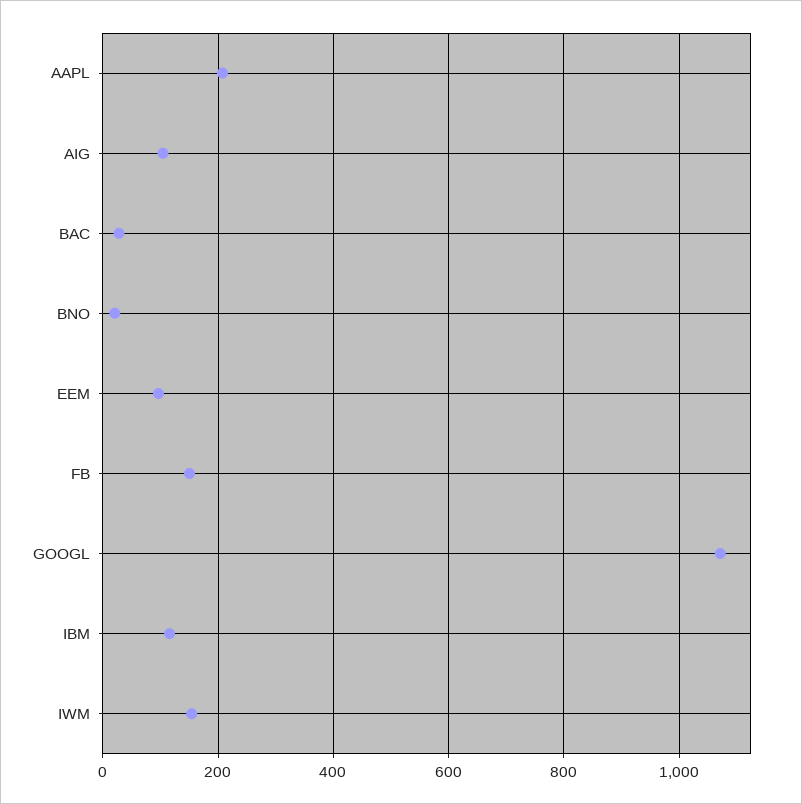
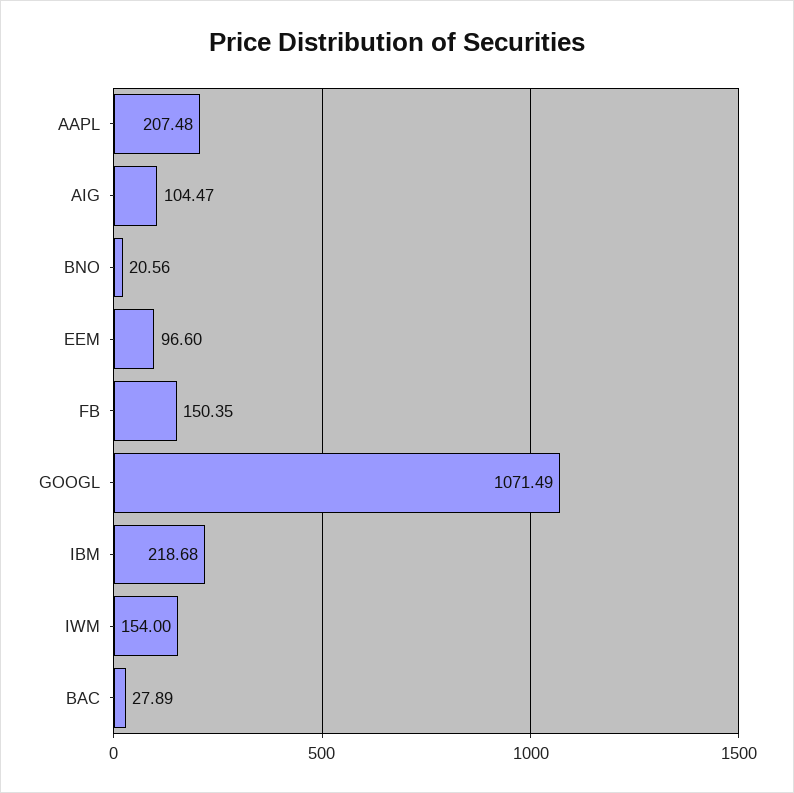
  {
    "AAPL": 207.48,
    "AIG": 104.47,
    "BAC": 27.89,
    "BNO": 20.56,
    "EEM": 96.6,
    "FB": 150.35,
    "GOOGL": 1071.49,
-   "IBM": 120,
+   "IBM": 218.68,
    "IWM": 154
  }

